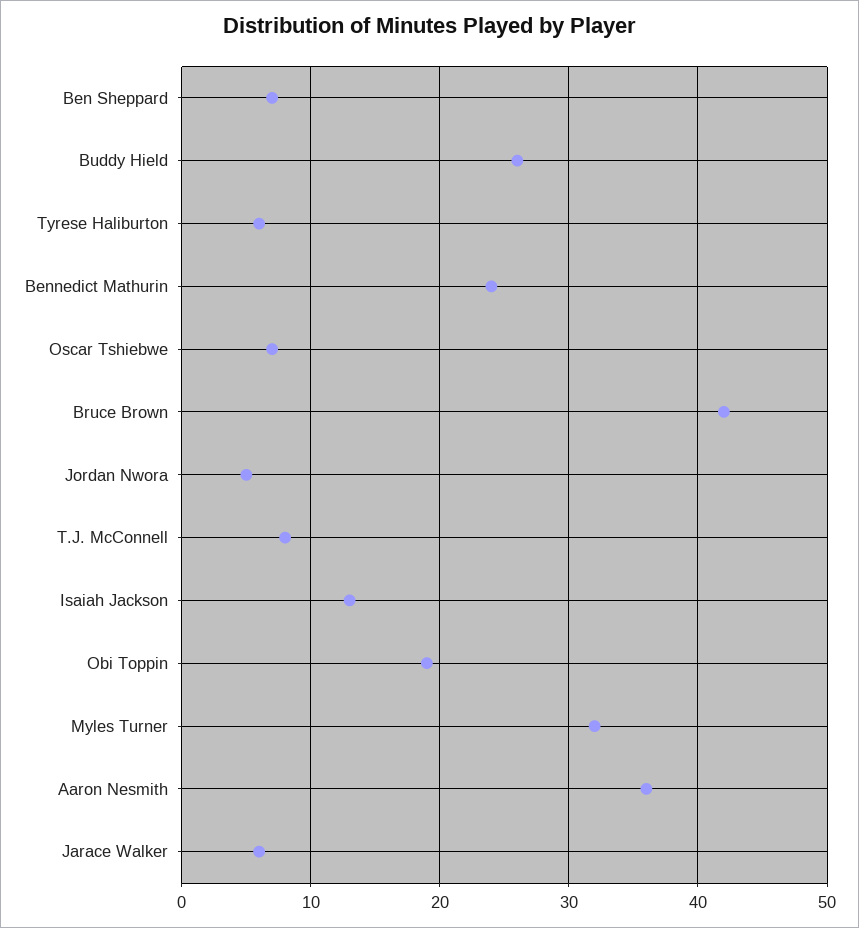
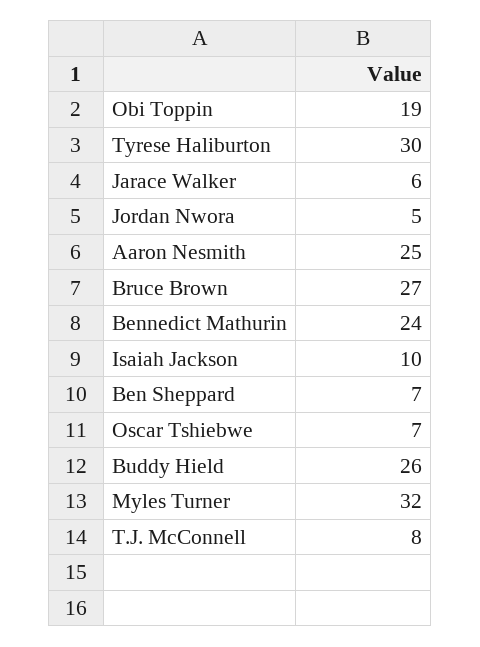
  {
    "Ben Sheppard": 7,
    "Buddy Hield": 26,
-   "Tyrese Haliburton": 6,
+   "Tyrese Haliburton": 30,
    "Bennedict Mathurin": 24,
    "Oscar Tshiebwe": 7,
-   "Bruce Brown": 42,
+   "Bruce Brown": 27,
    "Jordan Nwora": 5,
    "T.J. McConnell": 8,
-   "Isaiah Jackson": 13,
+   "Isaiah Jackson": 10,
    "Obi Toppin": 19,
    "Myles Turner": 32,
-   "Aaron Nesmith": 36,
+   "Aaron Nesmith": 25,
    "Jarace Walker": 6
  }

